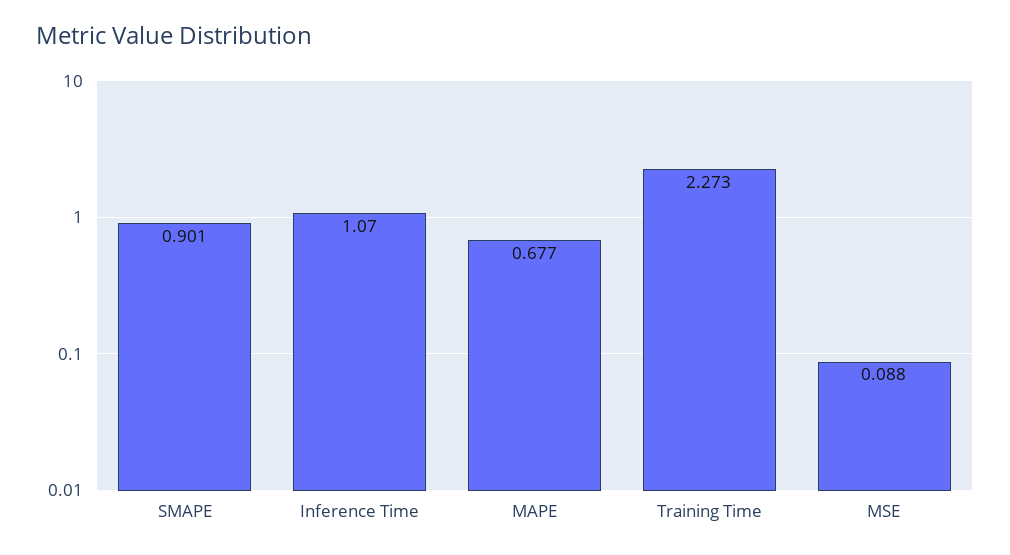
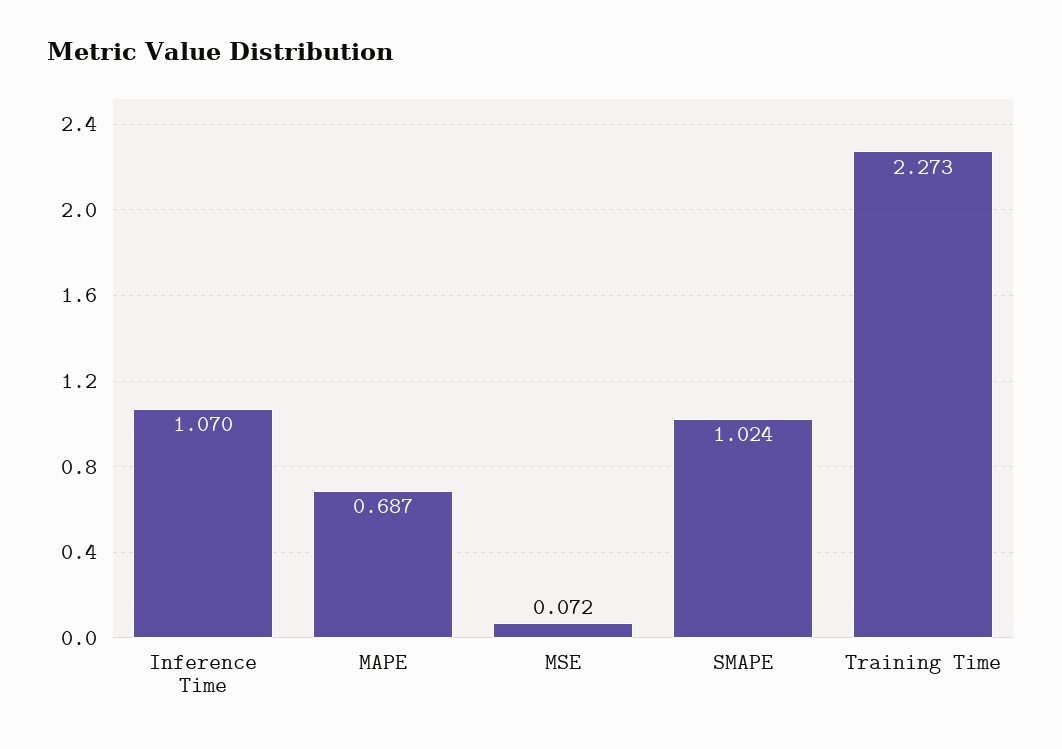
  {
-   "SMAPE": 0.901,
+   "SMAPE": 1.024,
    "Inference Time": 1.07,
-   "MAPE": 0.677,
+   "MAPE": 0.687,
    "Training Time": 2.273,
-   "MSE": 0.088
+   "MSE": 0.072
  }

